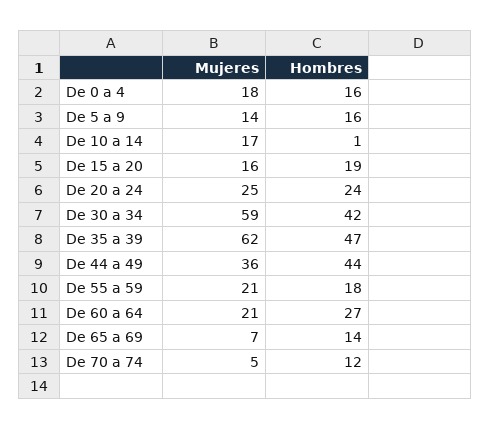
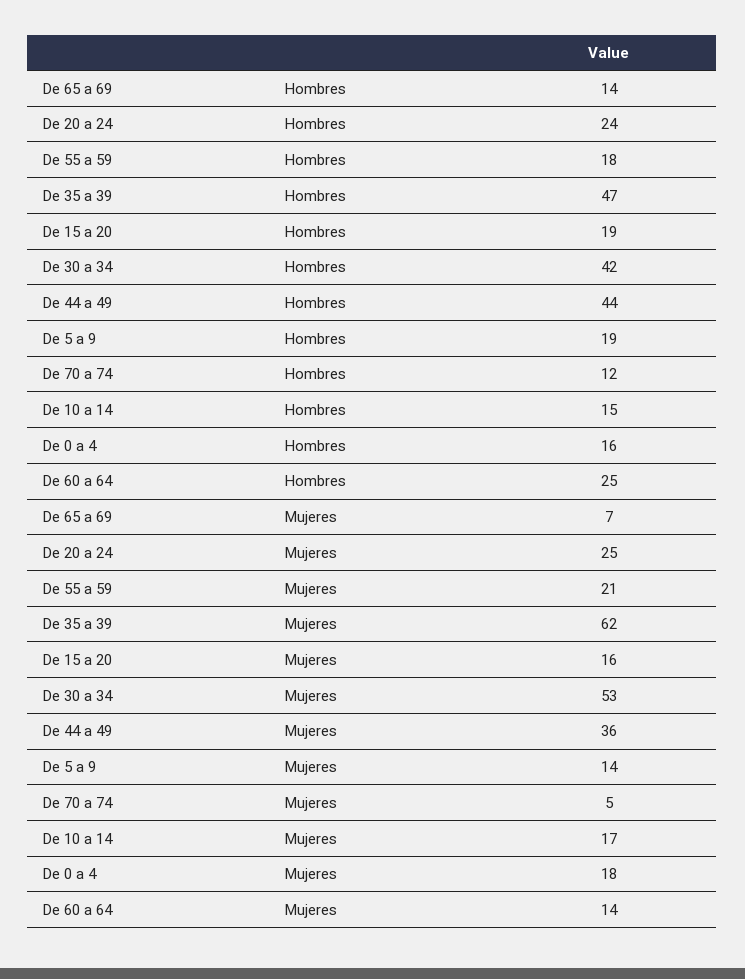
  {
    "Mujeres": {
      "De 0 a 4": 18,
      "De 5 a 9": 14,
      "De 10 a 14": 17,
      "De 15 a 20": 16,
      "De 20 a 24": 25,
-     "De 30 a 34": 59,
+     "De 30 a 34": 53,
      "De 35 a 39": 62,
      "De 44 a 49": 36,
      "De 55 a 59": 21,
-     "De 60 a 64": 21,
+     "De 60 a 64": 14,
      "De 65 a 69": 7,
      "De 70 a 74": 5
    },
    "Hombres": {
      "De 0 a 4": 16,
-     "De 5 a 9": 16,
+     "De 5 a 9": 19,
-     "De 10 a 14": 1,
+     "De 10 a 14": 15,
      "De 15 a 20": 19,
      "De 20 a 24": 24,
      "De 30 a 34": 42,
      "De 35 a 39": 47,
      "De 44 a 49": 44,
      "De 55 a 59": 18,
-     "De 60 a 64": 27,
+     "De 60 a 64": 25,
      "De 65 a 69": 14,
      "De 70 a 74": 12
    }
  }

